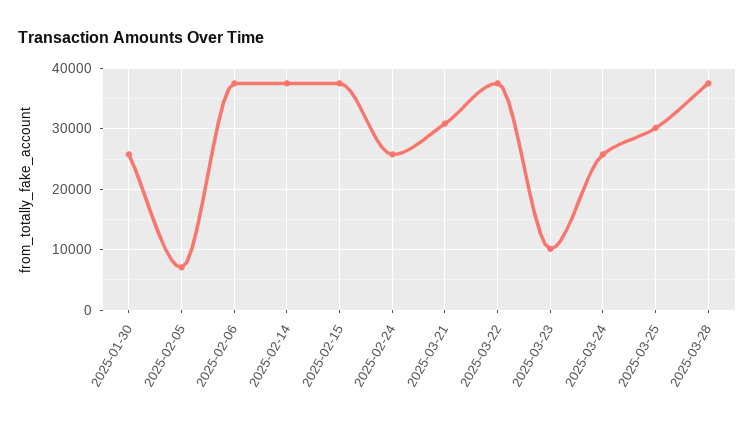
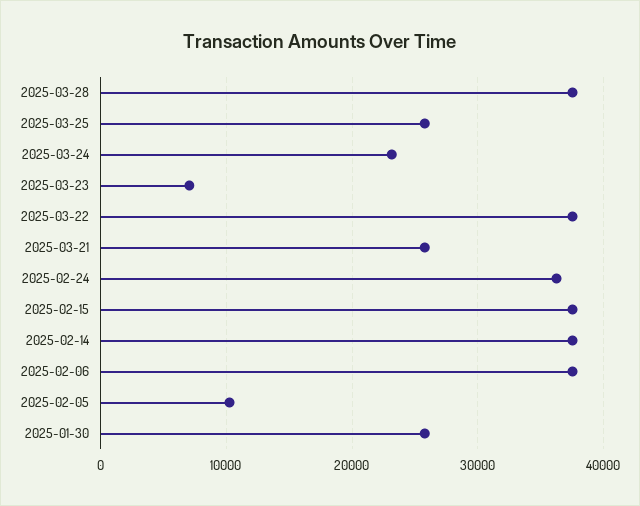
  {
    "2025-01-30": 26000,
-   "2025-02-05": 7000,
+   "2025-02-05": 10000,
    "2025-02-06": 38000,
    "2025-02-14": 38000,
    "2025-02-15": 38000,
-   "2025-02-24": 26000,
+   "2025-02-24": 36000,
-   "2025-03-21": 31000,
+   "2025-03-21": 26000,
    "2025-03-22": 38000,
-   "2025-03-23": 10000,
+   "2025-03-23": 7000,
-   "2025-03-24": 26000,
+   "2025-03-24": 23000,
-   "2025-03-25": 30000,
+   "2025-03-25": 26000,
    "2025-03-28": 38000
  }

